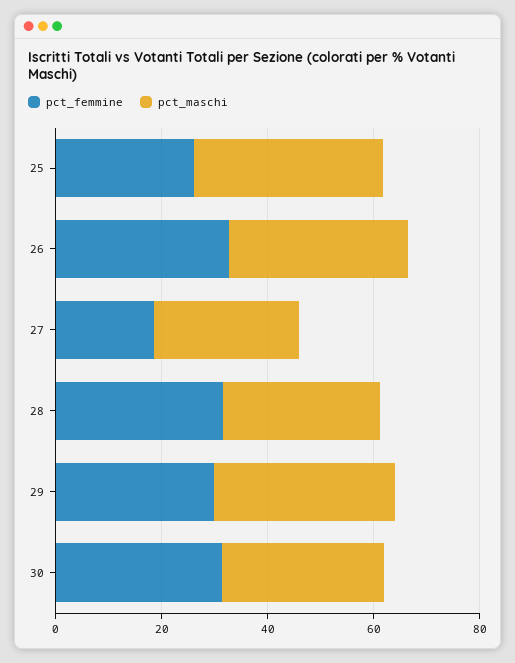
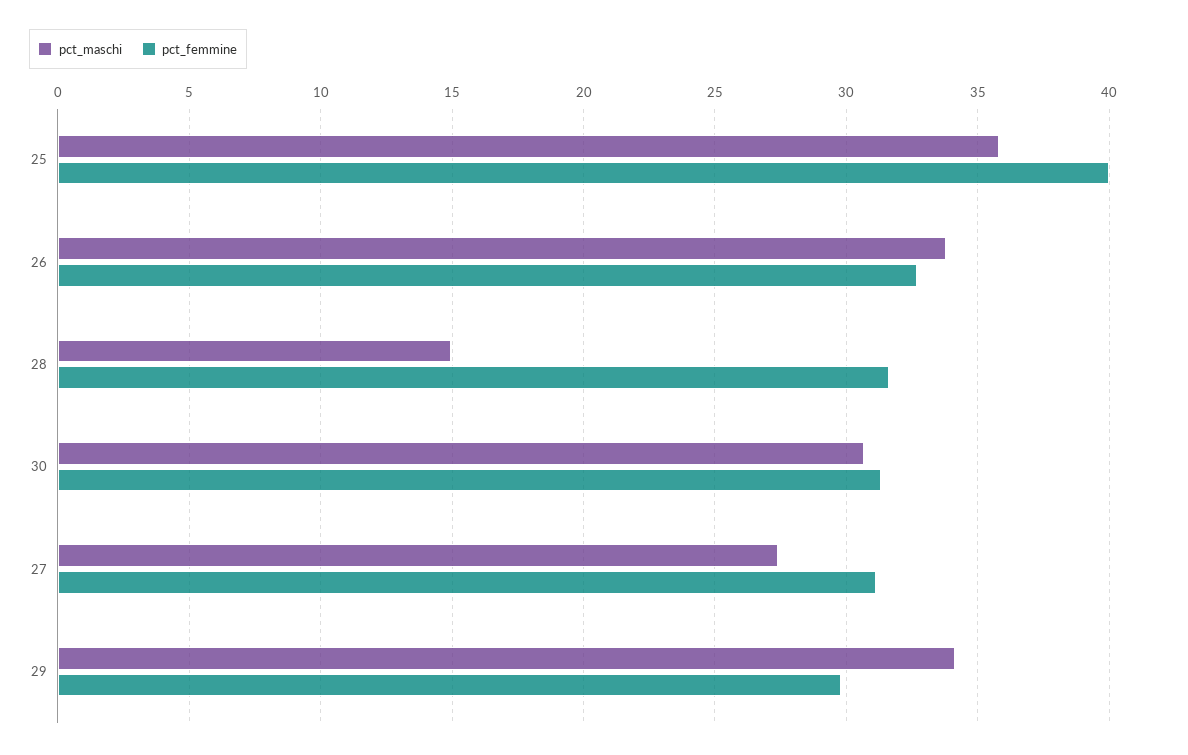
  {
    "pct_femmine": {
-     "25": 25,
+     "25": 40,
      "26": 32.5,
-     "27": 20,
+     "27": 31,
      "28": 31.5,
      "29": 30,
      "30": 31.5
    },
    "pct_maschi": {
      "25": 36,
      "26": 34,
      "27": 27.5,
-     "28": 30,
+     "28": 15,
      "29": 34,
      "30": 30.5
    }
  }

